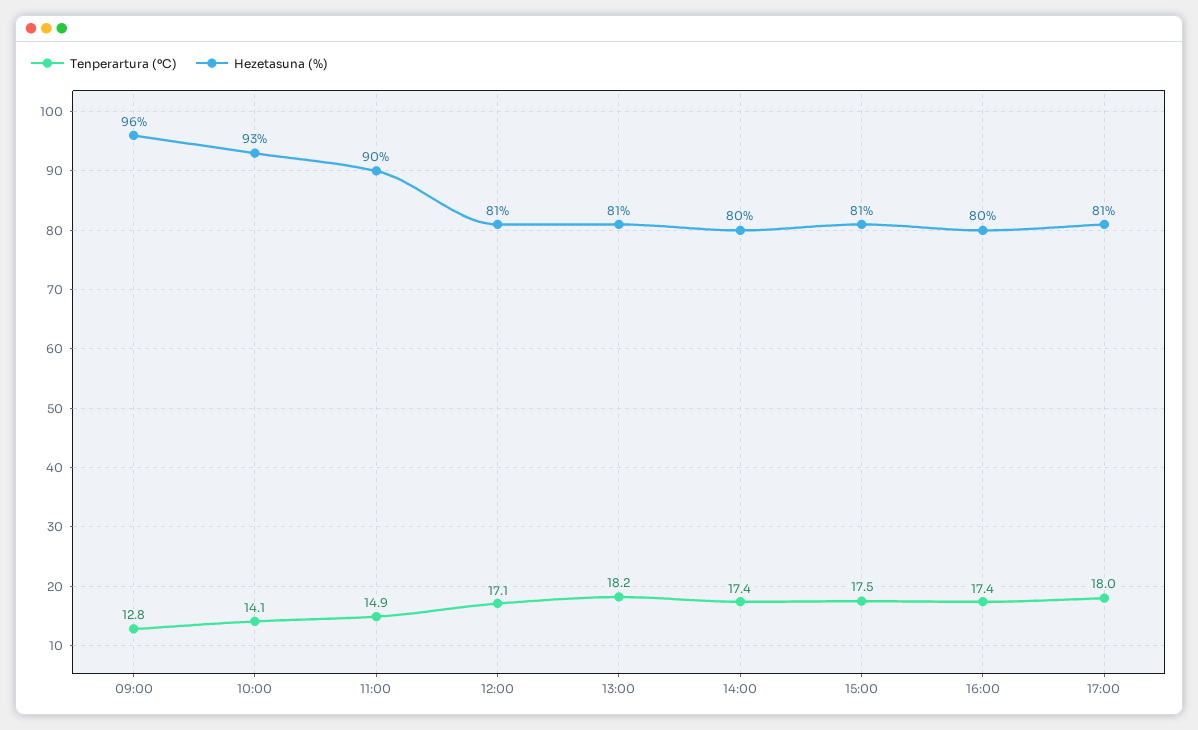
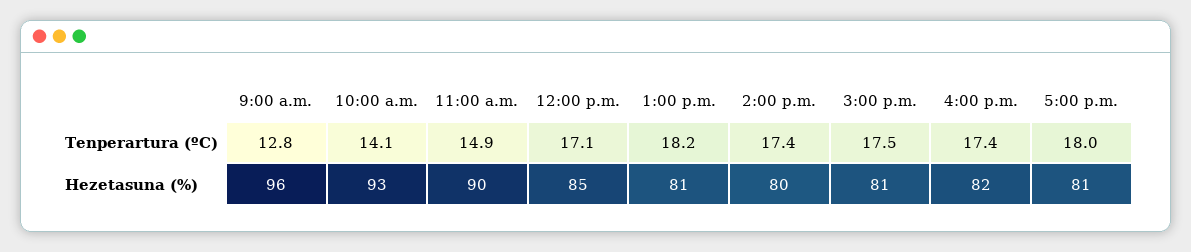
  {
    "Tenperartura (ºC)": {
      "09:00": 12.8,
      "10:00": 14.1,
      "11:00": 14.9,
      "12:00": 17.1,
      "13:00": 18.2,
      "14:00": 17.4,
      "15:00": 17.5,
      "16:00": 17.4,
      "17:00": 18
    },
    "Hezetasuna (%)": {
      "09:00": 96,
      "10:00": 93,
      "11:00": 90,
-     "12:00": 81,
+     "12:00": 85,
      "13:00": 81,
      "14:00": 80,
      "15:00": 81,
-     "16:00": 80,
+     "16:00": 82,
      "17:00": 81
    }
  }

